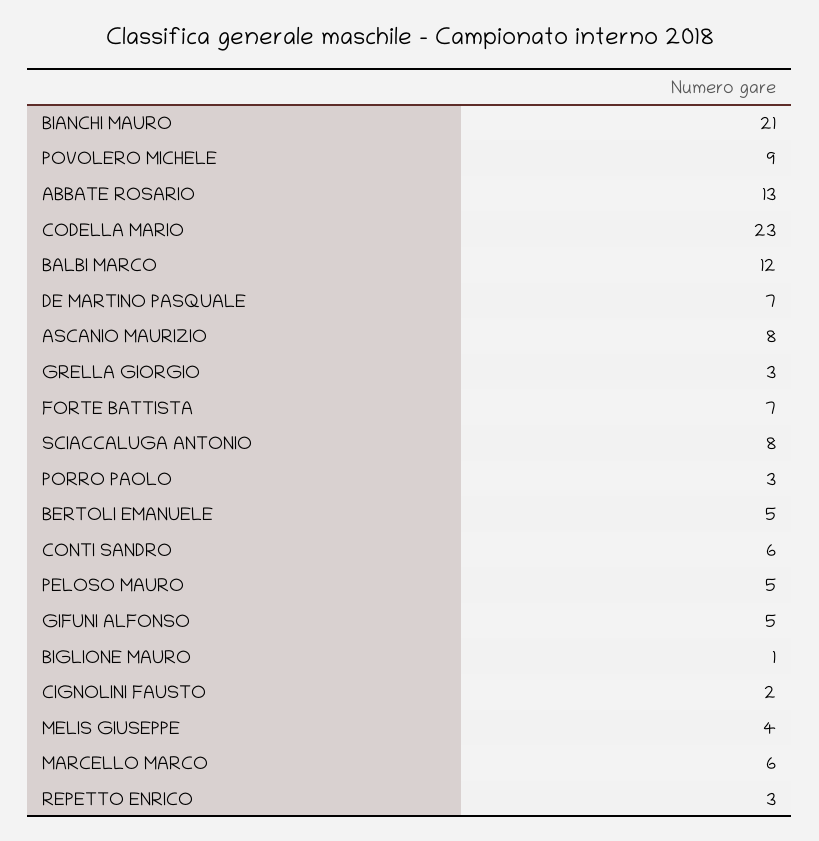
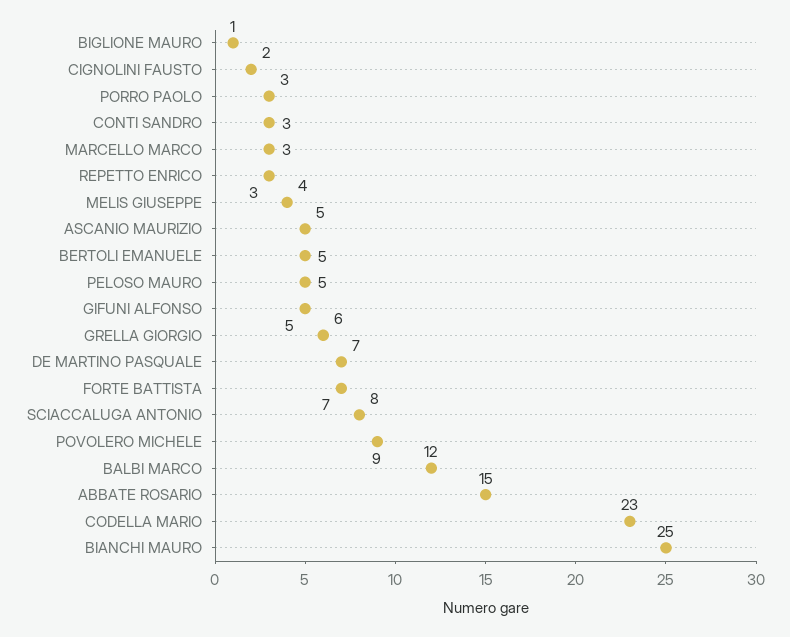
  {
-   "BIANCHI MAURO": 21,
+   "BIANCHI MAURO": 25,
    "POVOLERO MICHELE": 9,
-   "ABBATE ROSARIO": 13,
+   "ABBATE ROSARIO": 15,
    "CODELLA MARIO": 23,
    "BALBI MARCO": 12,
    "DE MARTINO PASQUALE": 7,
-   "ASCANIO MAURIZIO": 8,
+   "ASCANIO MAURIZIO": 5,
-   "GRELLA GIORGIO": 3,
+   "GRELLA GIORGIO": 6,
    "FORTE BATTISTA": 7,
    "SCIACCALUGA ANTONIO": 8,
    "PORRO PAOLO": 3,
    "BERTOLI EMANUELE": 5,
-   "CONTI SANDRO": 6,
+   "CONTI SANDRO": 3,
    "PELOSO MAURO": 5,
    "GIFUNI ALFONSO": 5,
    "BIGLIONE MAURO": 1,
    "CIGNOLINI FAUSTO": 2,
    "MELIS GIUSEPPE": 4,
-   "MARCELLO MARCO": 6,
+   "MARCELLO MARCO": 3,
    "REPETTO ENRICO": 3
  }

